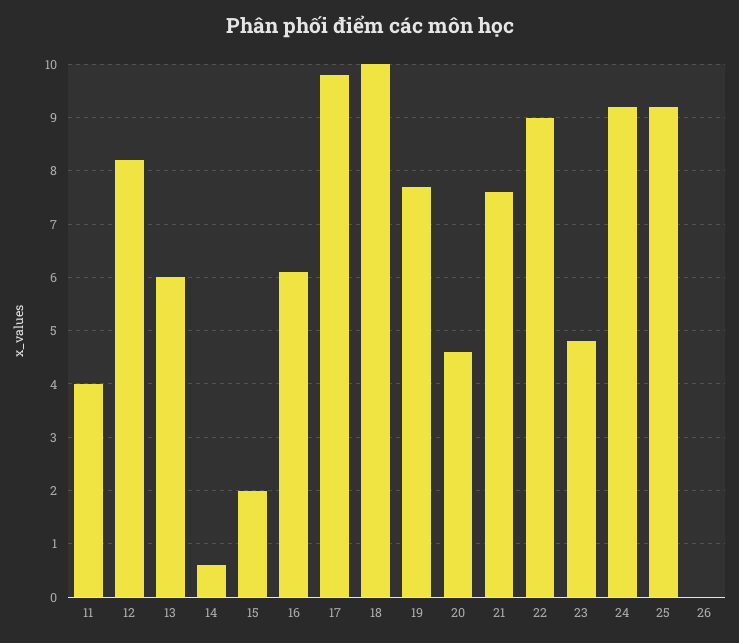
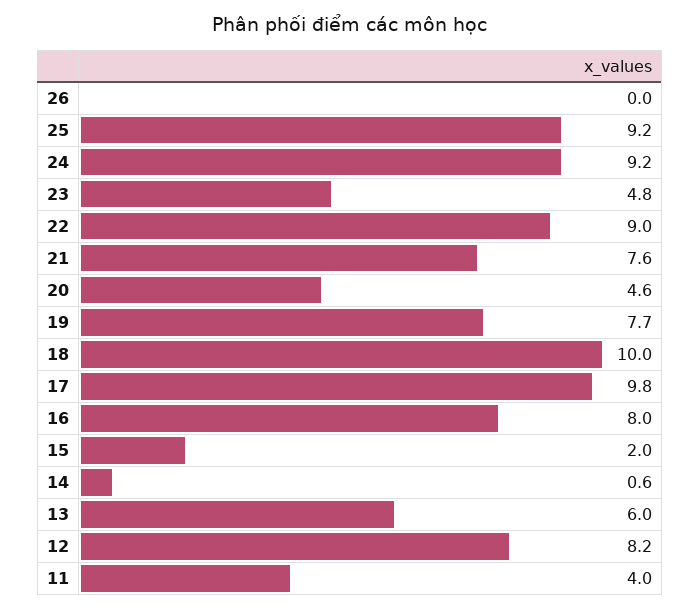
  {
    "11": 4,
    "12": 8.2,
    "13": 6,
    "14": 0.6,
    "15": 2,
-   "16": 6,
+   "16": 8,
    "17": 9.8,
    "18": 10,
    "19": 7.7,
    "20": 4.6,
    "21": 7.6,
    "22": 9,
    "23": 4.8,
    "24": 9.2,
    "25": 9.2,
    "26": 0
  }

